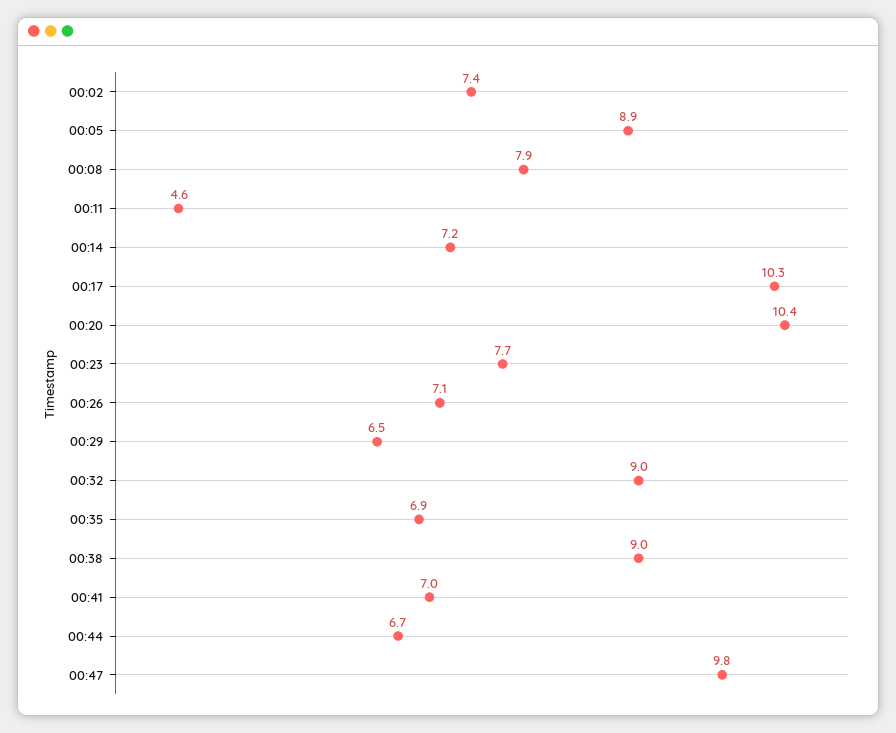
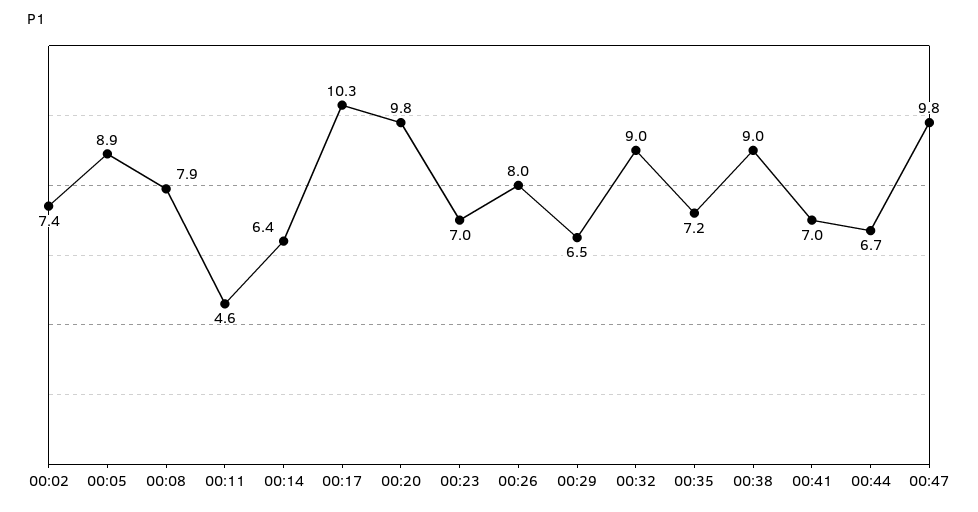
  {
    "00:02": 7.4,
    "00:05": 8.9,
    "00:08": 7.9,
    "00:11": 4.6,
-   "00:14": 7.2,
+   "00:14": 6.4,
    "00:17": 10.3,
-   "00:20": 10.4,
+   "00:20": 9.8,
-   "00:23": 7.7,
+   "00:23": 7,
-   "00:26": 7.1,
+   "00:26": 8,
    "00:29": 6.5,
    "00:32": 9,
-   "00:35": 6.9,
+   "00:35": 7.2,
    "00:38": 9,
    "00:41": 7,
    "00:44": 6.7,
    "00:47": 9.8
  }

